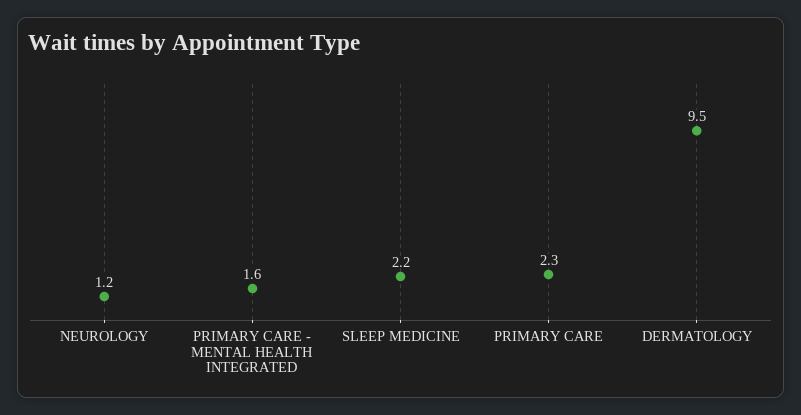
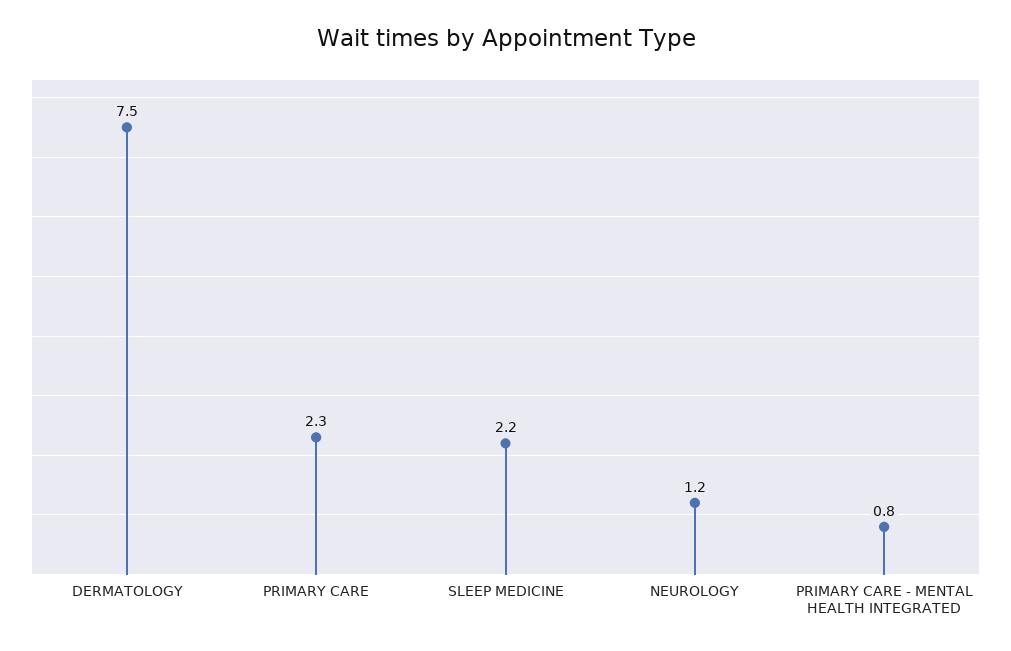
  {
    "NEUROLOGY": 1.2,
-   "PRIMARY CARE - MENTAL HEALTH INTEGRATED": 1.6,
+   "PRIMARY CARE - MENTAL HEALTH INTEGRATED": 0.8,
    "SLEEP MEDICINE": 2.2,
    "PRIMARY CARE": 2.3,
-   "DERMATOLOGY": 9.5
+   "DERMATOLOGY": 7.5
  }

